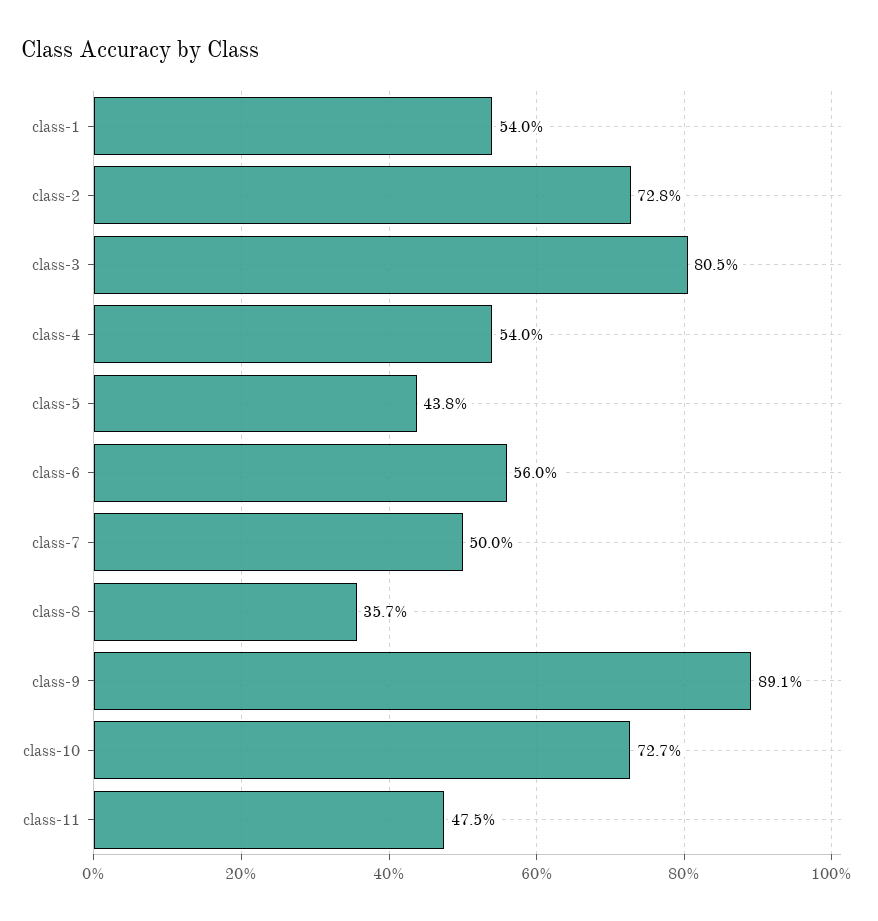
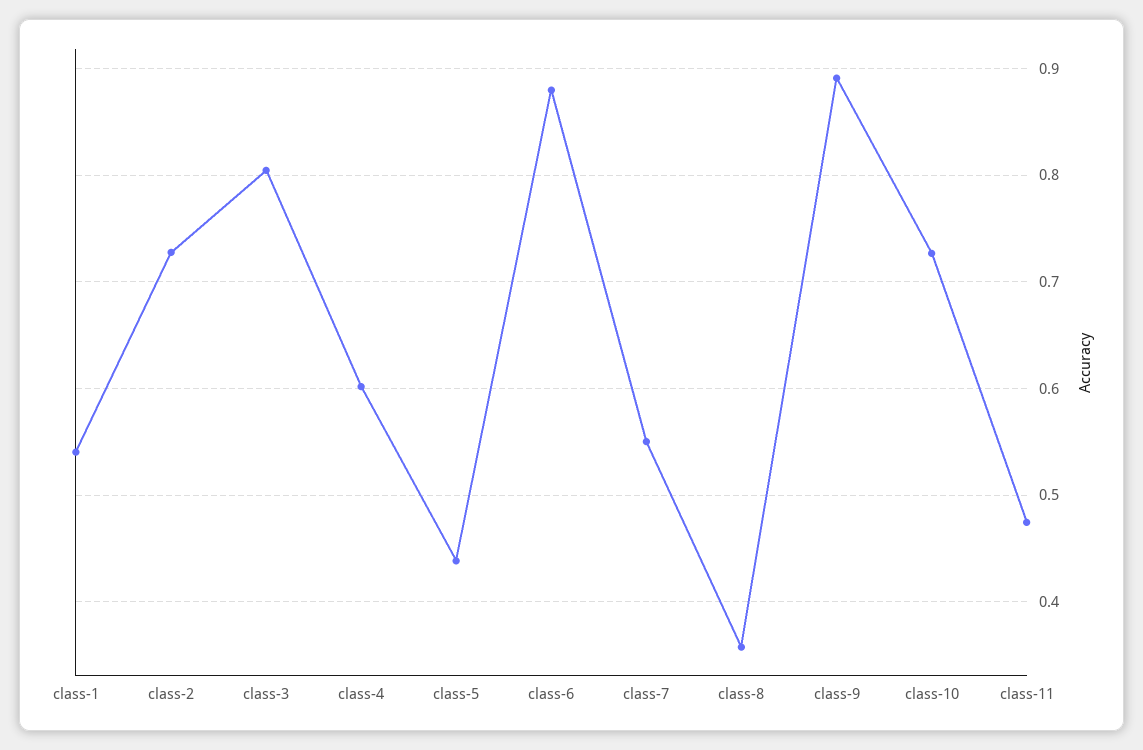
  {
    "class-1": 0.54,
    "class-2": 0.728,
    "class-3": 0.805,
-   "class-4": 0.54,
+   "class-4": 0.6,
    "class-5": 0.438,
-   "class-6": 0.56,
+   "class-6": 0.88,
-   "class-7": 0.5,
+   "class-7": 0.55,
    "class-8": 0.357,
    "class-9": 0.891,
    "class-10": 0.727,
    "class-11": 0.475
  }

